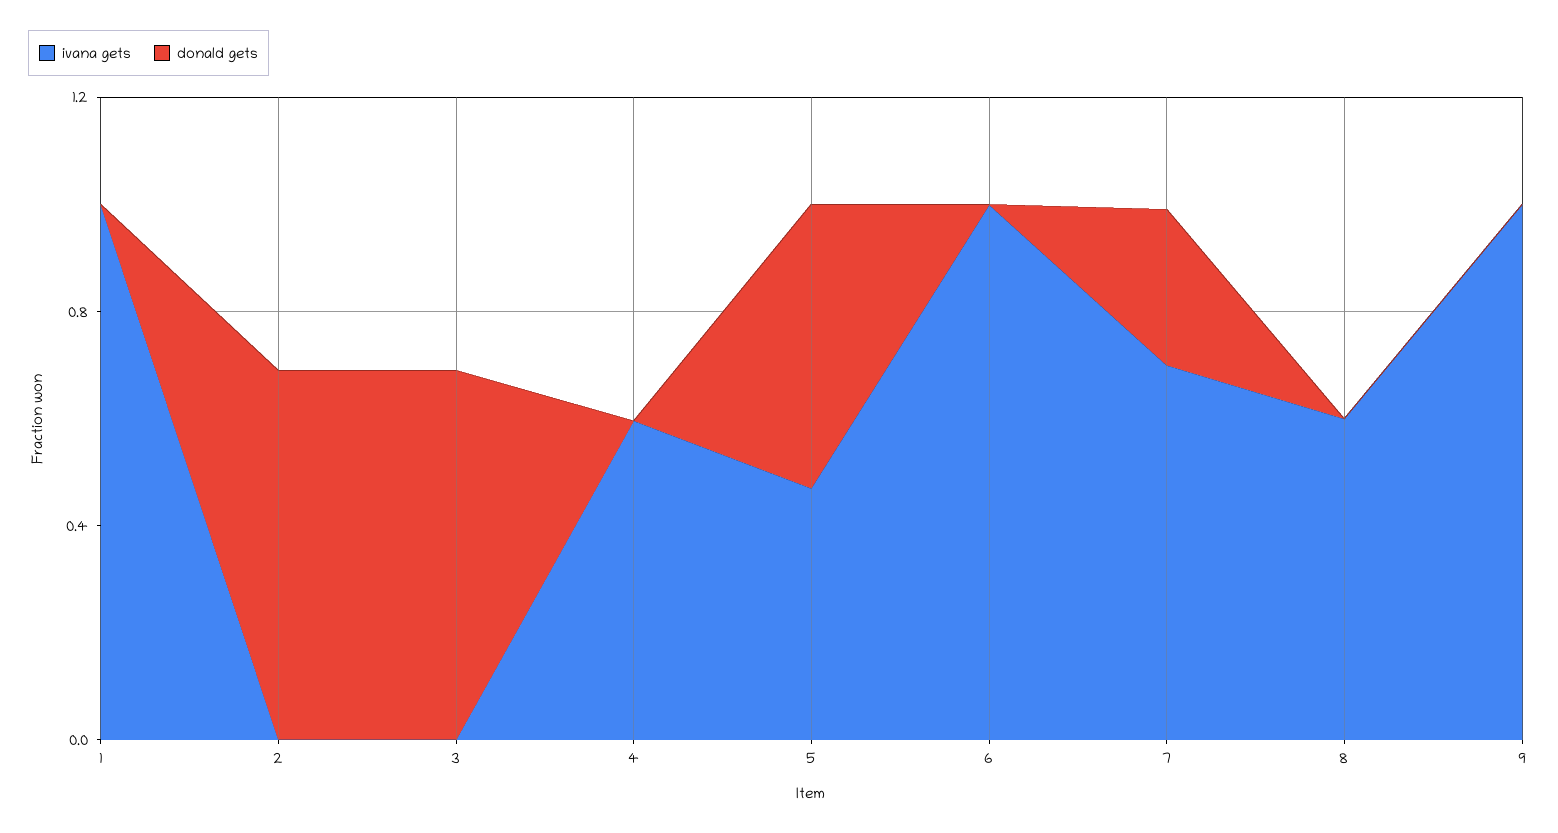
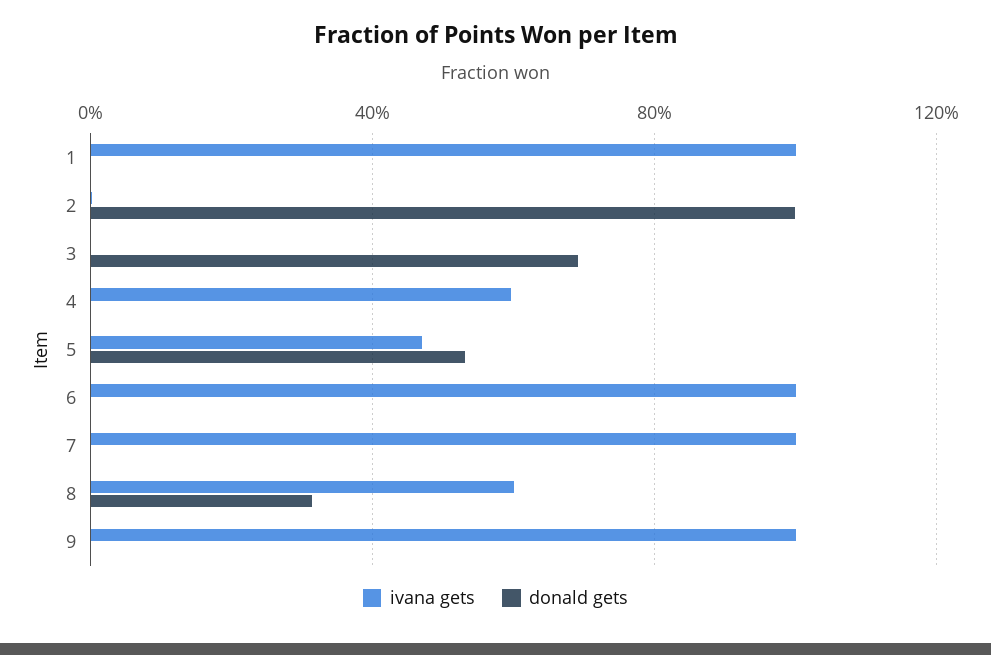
  {
    "ivana gets": {
      "1": 1,
      "2": 0,
      "3": 0,
      "4": 0.6,
      "5": 0.45,
      "6": 1,
-     "7": 0.7,
+     "7": 1,
      "8": 0.6,
      "9": 1
    },
    "donald gets": {
      "1": 0,
-     "2": 0.7,
+     "2": 1,
      "3": 0.7,
      "4": 0,
      "5": 0.55,
      "6": 0,
-     "7": 0.3,
+     "7": 0,
-     "8": 0,
+     "8": 0.3,
      "9": 0
    }
  }

